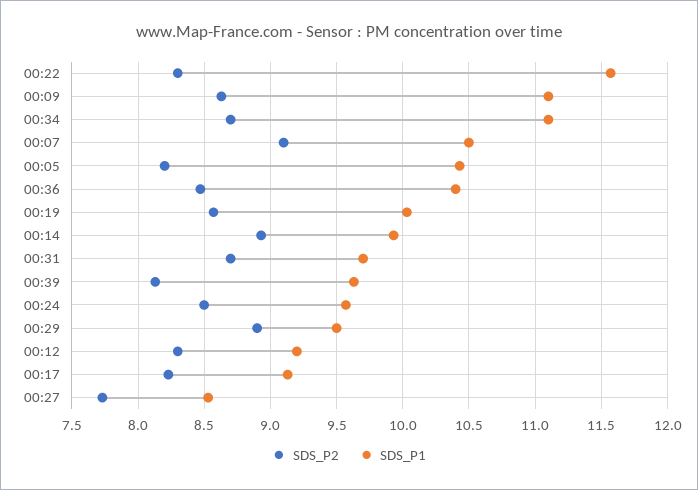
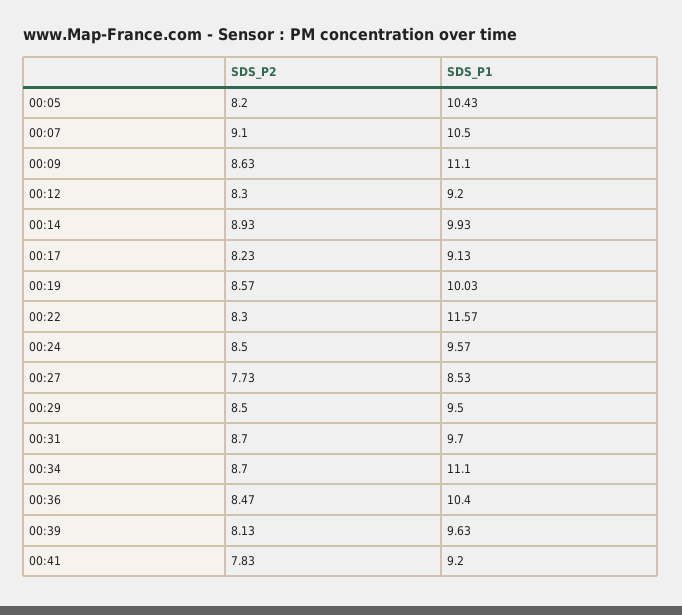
  {
    "SDS_P2": {
      "00:22": 8.3,
      "00:09": 8.63,
      "00:34": 8.7,
      "00:07": 9.1,
      "00:05": 8.2,
      "00:36": 8.47,
      "00:19": 8.57,
      "00:14": 8.93,
      "00:31": 8.7,
      "00:39": 8.13,
      "00:24": 8.5,
-     "00:29": 8.9,
+     "00:29": 8.5,
      "00:12": 8.3,
      "00:17": 8.23,
-     "00:27": 7.73
+     "00:27": 7.73,
+     "00:41": 7.83
    },
    "SDS_P1": {
      "00:22": 11.57,
      "00:09": 11.1,
      "00:34": 11.1,
      "00:07": 10.5,
      "00:05": 10.43,
      "00:36": 10.4,
      "00:19": 10.03,
      "00:14": 9.93,
      "00:31": 9.7,
      "00:39": 9.63,
      "00:24": 9.57,
      "00:29": 9.5,
      "00:12": 9.2,
      "00:17": 9.13,
-     "00:27": 8.53
+     "00:27": 8.53,
+     "00:41": 9.2
    }
  }

